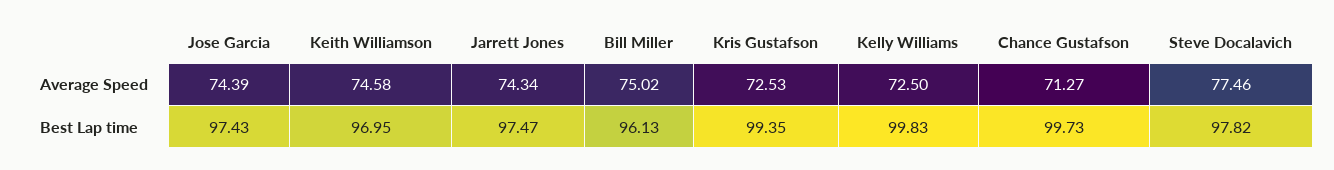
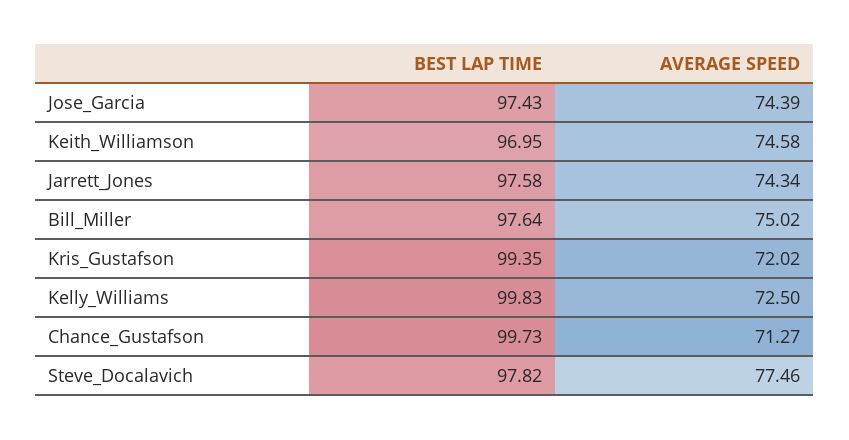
  {
    "Jose Garcia": {
      "Average Speed": 74.39,
      "Best Lap time": 97.43
    },
    "Keith Williamson": {
      "Average Speed": 74.58,
      "Best Lap time": 96.95
    },
    "Jarrett Jones": {
      "Average Speed": 74.34,
-     "Best Lap time": 97.47
+     "Best Lap time": 97.58
    },
    "Bill Miller": {
      "Average Speed": 75.02,
-     "Best Lap time": 96.13
+     "Best Lap time": 97.64
    },
    "Kris Gustafson": {
-     "Average Speed": 72.53,
+     "Average Speed": 72.02,
      "Best Lap time": 99.35
    },
    "Kelly Williams": {
      "Average Speed": 72.5,
      "Best Lap time": 99.83
    },
    "Chance Gustafson": {
      "Average Speed": 71.27,
      "Best Lap time": 99.73
    },
    "Steve Docalavich": {
      "Average Speed": 77.46,
      "Best Lap time": 97.82
    }
  }

